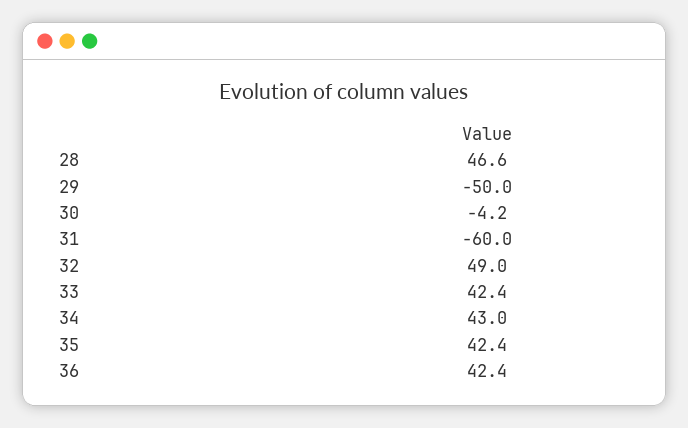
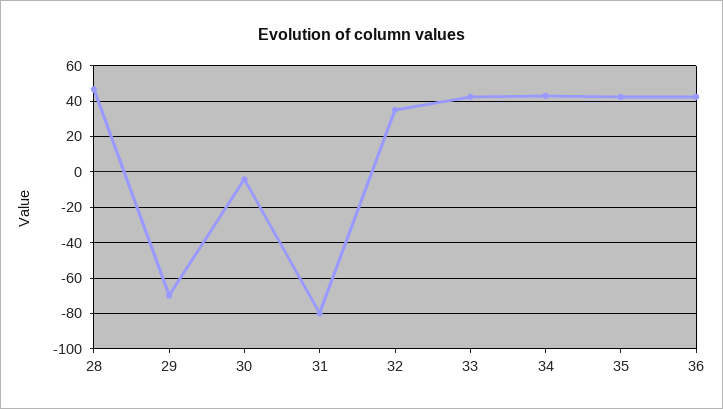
  {
    "28": 46.6,
-   "29": -50,
+   "29": -70,
    "30": -4.2,
-   "31": -60,
+   "31": -80,
-   "32": 49,
+   "32": 35,
    "33": 42.4,
    "34": 43,
    "35": 42.4,
    "36": 42.4
  }

